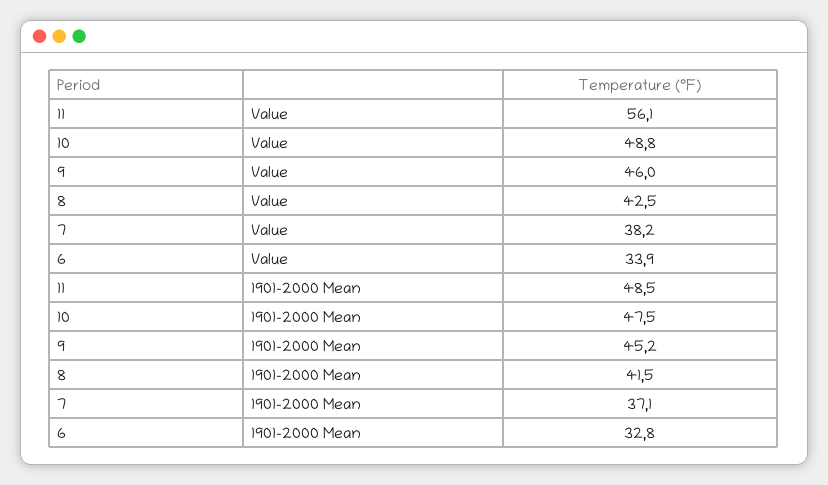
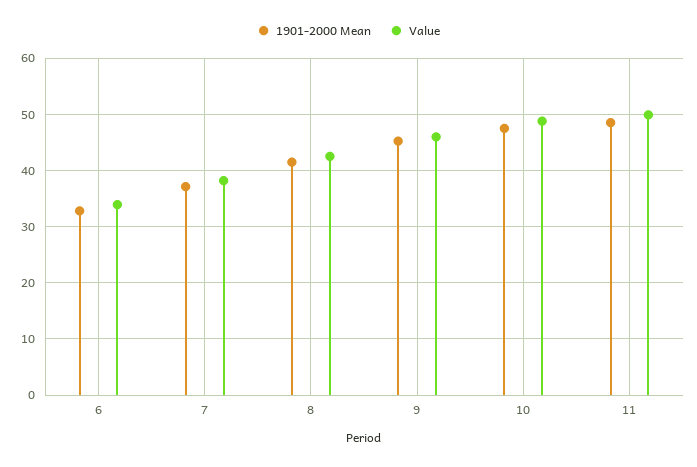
  {
    "Value": {
-     "11": 56.1,
+     "11": 50,
      "10": 48.8,
      "9": 46,
      "8": 42.5,
      "7": 38.2,
      "6": 33.9
    },
    "1901-2000 Mean": {
      "11": 48.5,
      "10": 47.5,
      "9": 45.2,
      "8": 41.5,
      "7": 37.1,
      "6": 32.8
    }
  }

